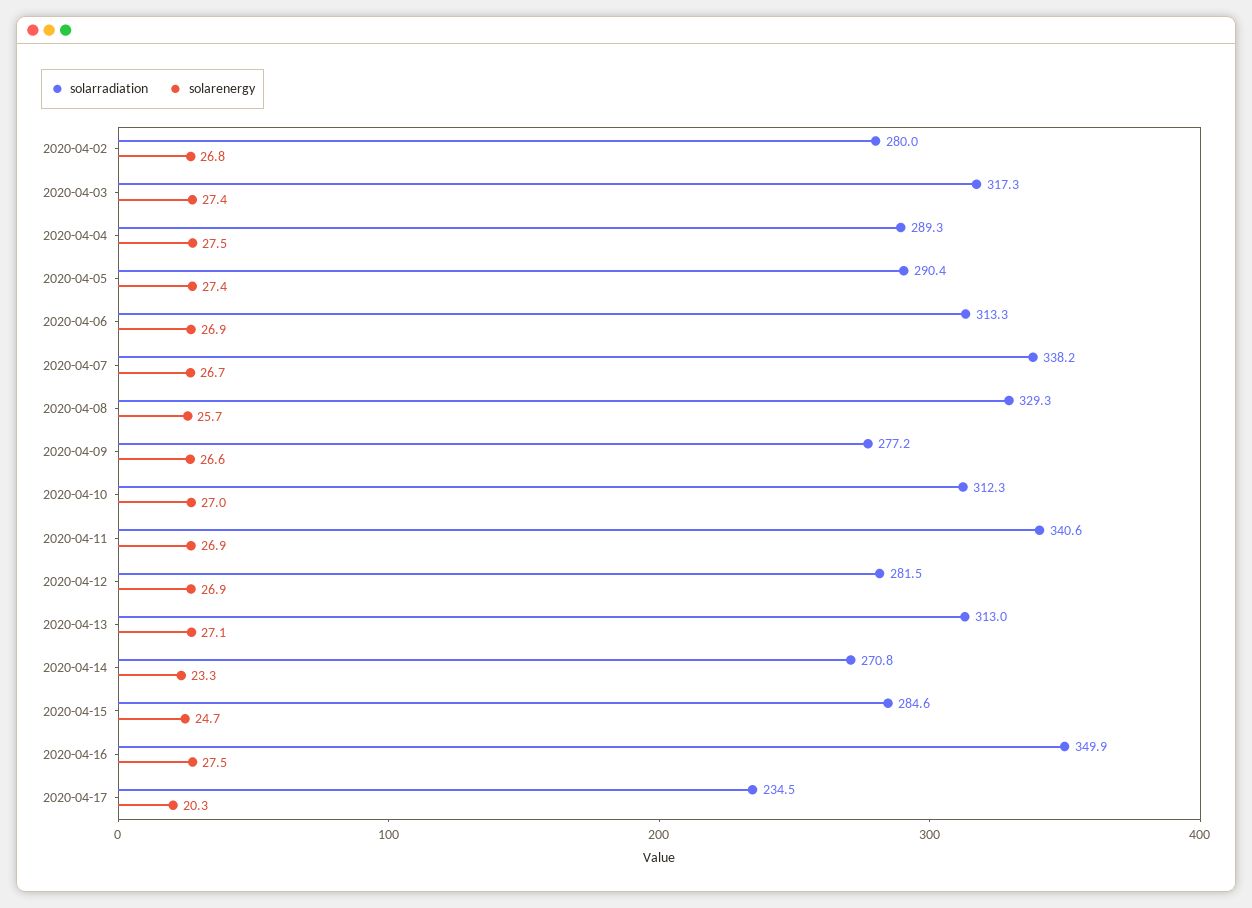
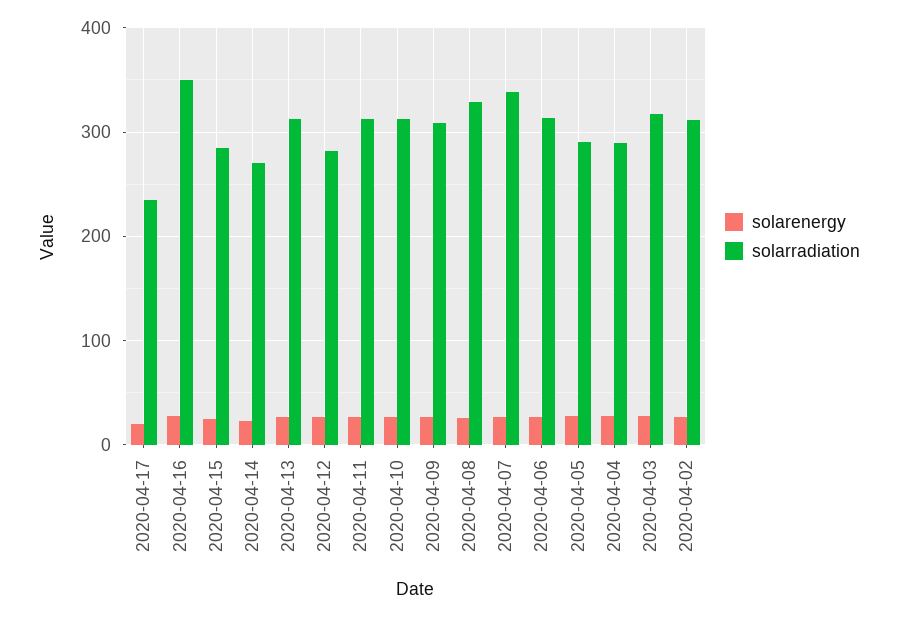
  {
    "solarradiation": {
-     "2020-04-02": 280,
+     "2020-04-02": 310,
      "2020-04-03": 317.3,
      "2020-04-04": 289.3,
      "2020-04-05": 290.4,
      "2020-04-06": 313.3,
      "2020-04-07": 338.2,
      "2020-04-08": 329.3,
-     "2020-04-09": 277.2,
+     "2020-04-09": 310,
      "2020-04-10": 312.3,
-     "2020-04-11": 340.6,
+     "2020-04-11": 310,
      "2020-04-12": 281.5,
      "2020-04-13": 313,
      "2020-04-14": 270.8,
      "2020-04-15": 284.6,
      "2020-04-16": 349.9,
      "2020-04-17": 234.5
    },
    "solarenergy": {
      "2020-04-02": 26.8,
      "2020-04-03": 27.4,
      "2020-04-04": 27.5,
      "2020-04-05": 27.4,
      "2020-04-06": 26.9,
      "2020-04-07": 26.7,
      "2020-04-08": 25.7,
      "2020-04-09": 26.6,
      "2020-04-10": 27,
      "2020-04-11": 26.9,
      "2020-04-12": 26.9,
      "2020-04-13": 27.1,
      "2020-04-14": 23.3,
      "2020-04-15": 24.7,
      "2020-04-16": 27.5,
      "2020-04-17": 20.3
    }
  }

